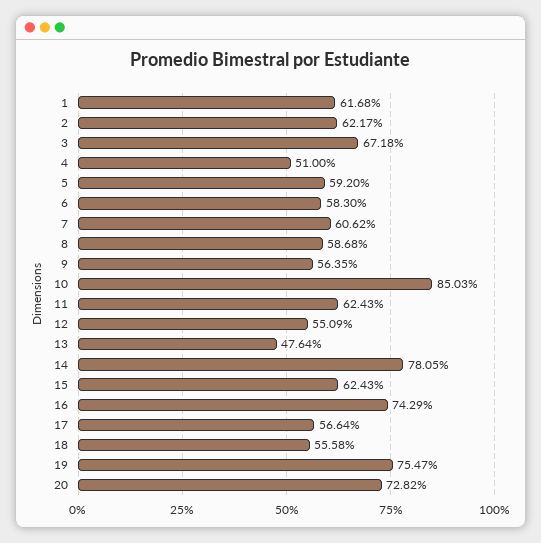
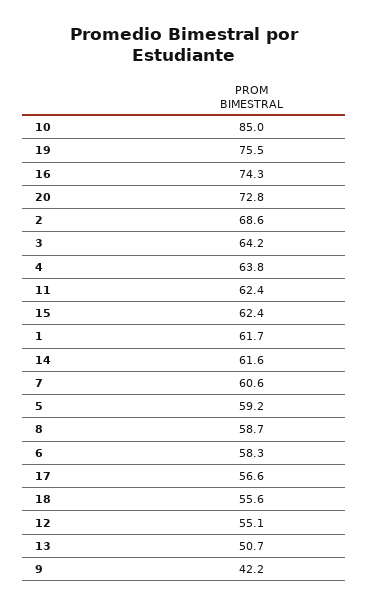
  {
    "1": 61.68,
-   "2": 62.17,
+   "2": 68.6,
-   "3": 67.18,
+   "3": 64.2,
-   "4": 51,
+   "4": 63.8,
    "5": 59.2,
    "6": 58.3,
    "7": 60.62,
    "8": 58.68,
-   "9": 56.35,
+   "9": 42.2,
    "10": 85.03,
    "11": 62.43,
    "12": 55.09,
-   "13": 47.64,
+   "13": 50.7,
-   "14": 78.05,
+   "14": 61.6,
    "15": 62.43,
    "16": 74.29,
    "17": 56.64,
    "18": 55.58,
    "19": 75.47,
    "20": 72.82
  }

